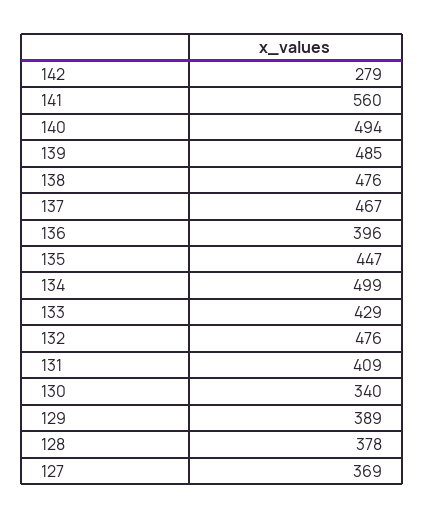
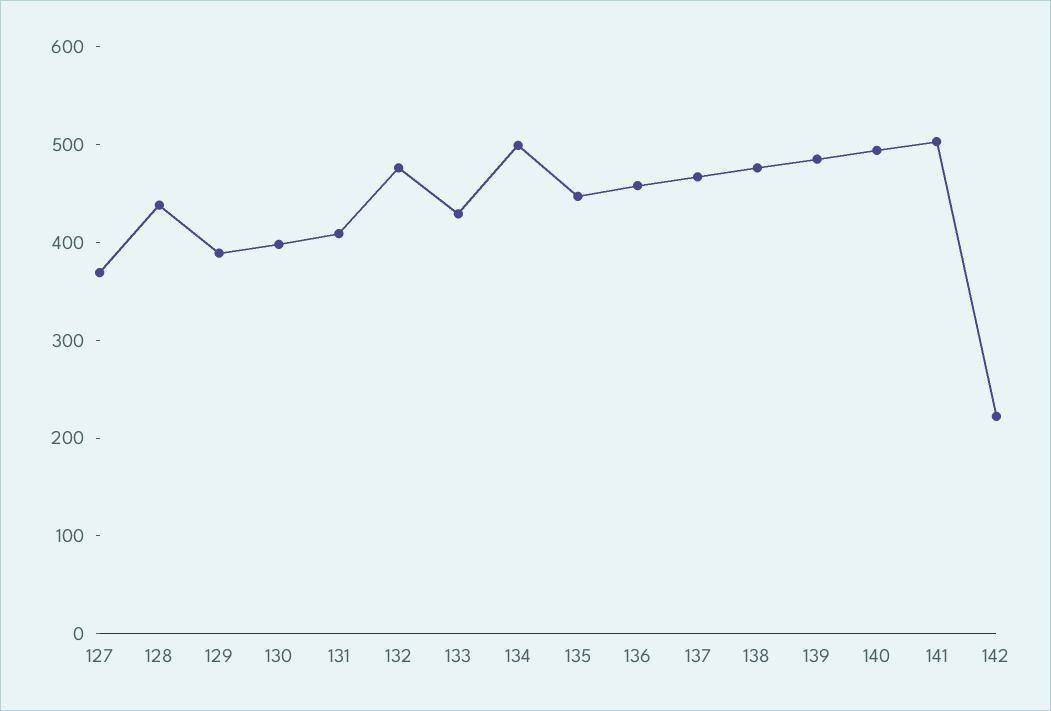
  {
-   "142": 279,
+   "142": 220,
-   "141": 560,
+   "141": 500,
    "140": 494,
    "139": 485,
    "138": 476,
    "137": 467,
-   "136": 396,
+   "136": 460,
    "135": 447,
    "134": 499,
    "133": 429,
    "132": 476,
    "131": 409,
-   "130": 340,
+   "130": 400,
    "129": 389,
-   "128": 378,
+   "128": 440,
    "127": 369
  }

